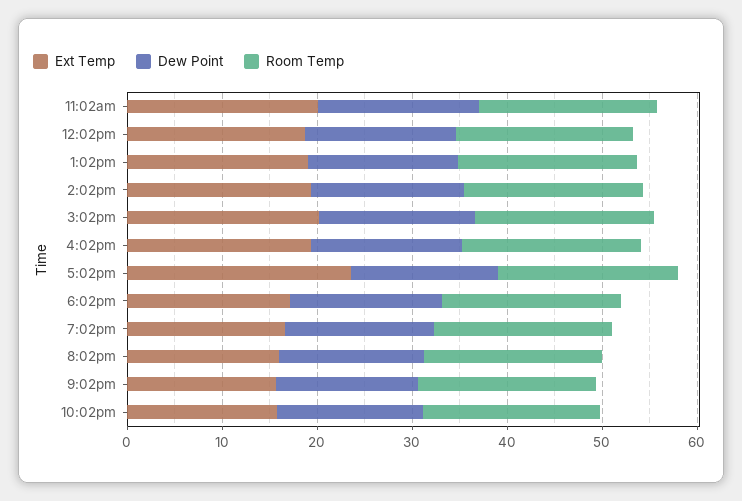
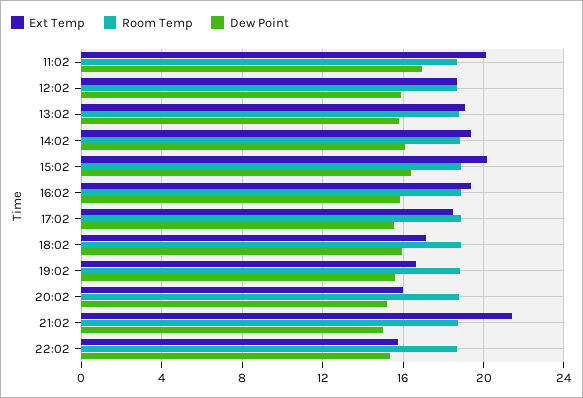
  {
    "Ext Temp": {
      "11:02am": 20,
      "12:02pm": 18.5,
      "1:02pm": 19,
      "2:02pm": 19.5,
      "3:02pm": 20,
      "4:02pm": 19.5,
-     "5:02pm": 24,
+     "5:02pm": 18.5,
      "6:02pm": 17,
      "7:02pm": 16.5,
      "8:02pm": 16,
-     "9:02pm": 16,
+     "9:02pm": 21.5,
      "10:02pm": 16
    },
    "Dew Point": {
      "11:02am": 17,
      "12:02pm": 16,
      "1:02pm": 16,
      "2:02pm": 16,
      "3:02pm": 16.5,
      "4:02pm": 16,
      "5:02pm": 15.5,
      "6:02pm": 16,
      "7:02pm": 15.5,
      "8:02pm": 15,
      "9:02pm": 15,
      "10:02pm": 15.5
    },
    "Room Temp": {
      "11:02am": 18.5,
      "12:02pm": 18.5,
      "1:02pm": 19,
      "2:02pm": 19,
      "3:02pm": 19,
      "4:02pm": 19,
      "5:02pm": 19,
      "6:02pm": 19,
      "7:02pm": 19,
      "8:02pm": 19,
      "9:02pm": 18.5,
      "10:02pm": 18.5
    }
  }

